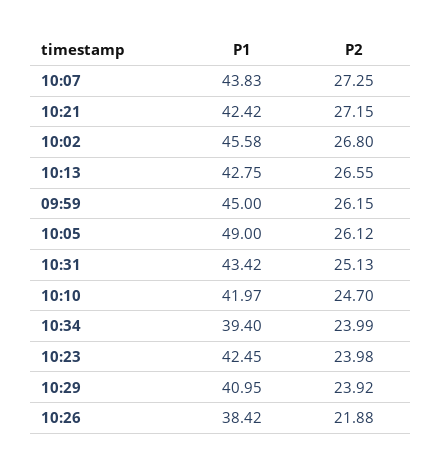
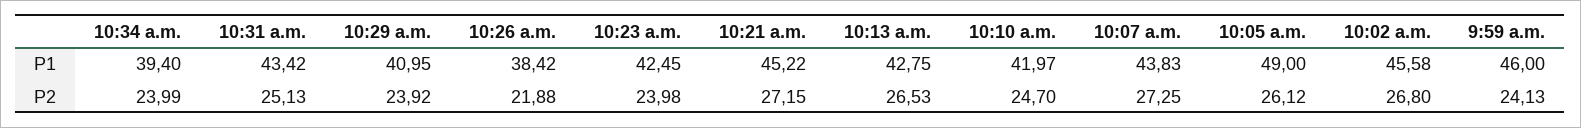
  {
    "P1": {
      "10:07": 43.83,
-     "10:21": 42.42,
+     "10:21": 45.22,
      "10:02": 45.58,
      "10:13": 42.75,
-     "09:59": 45,
+     "09:59": 46,
      "10:05": 49,
      "10:31": 43.42,
      "10:10": 41.97,
      "10:34": 39.4,
      "10:23": 42.45,
      "10:29": 40.95,
      "10:26": 38.42
    },
    "P2": {
      "10:07": 27.25,
      "10:21": 27.15,
      "10:02": 26.8,
-     "10:13": 26.55,
+     "10:13": 26.53,
-     "09:59": 26.15,
+     "09:59": 24.13,
      "10:05": 26.12,
      "10:31": 25.13,
      "10:10": 24.7,
      "10:34": 23.99,
      "10:23": 23.98,
      "10:29": 23.92,
      "10:26": 21.88
    }
  }

